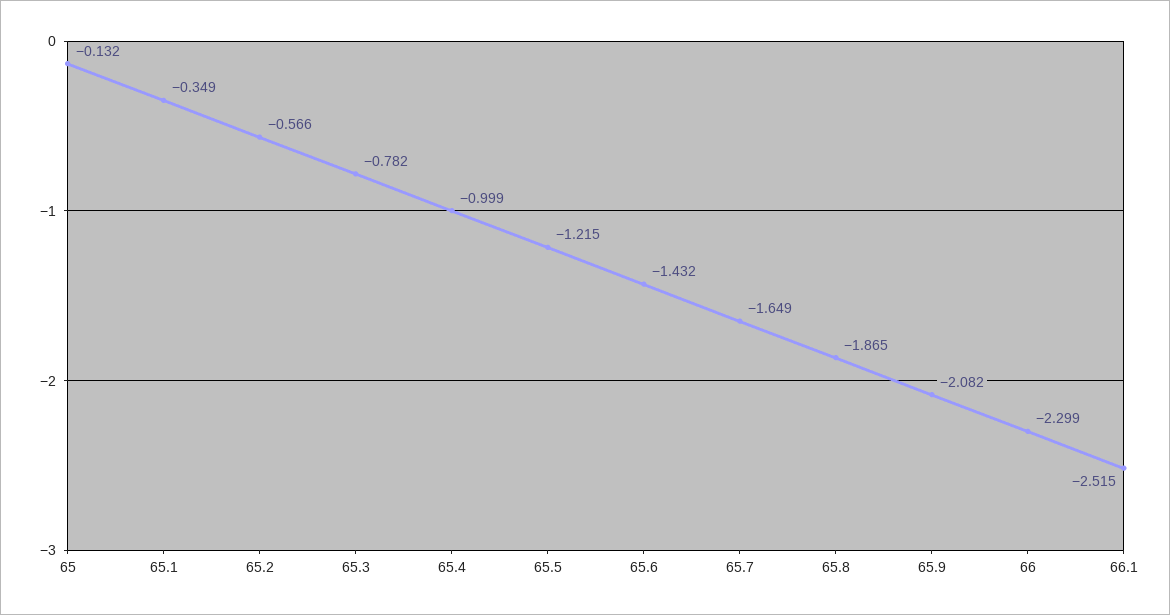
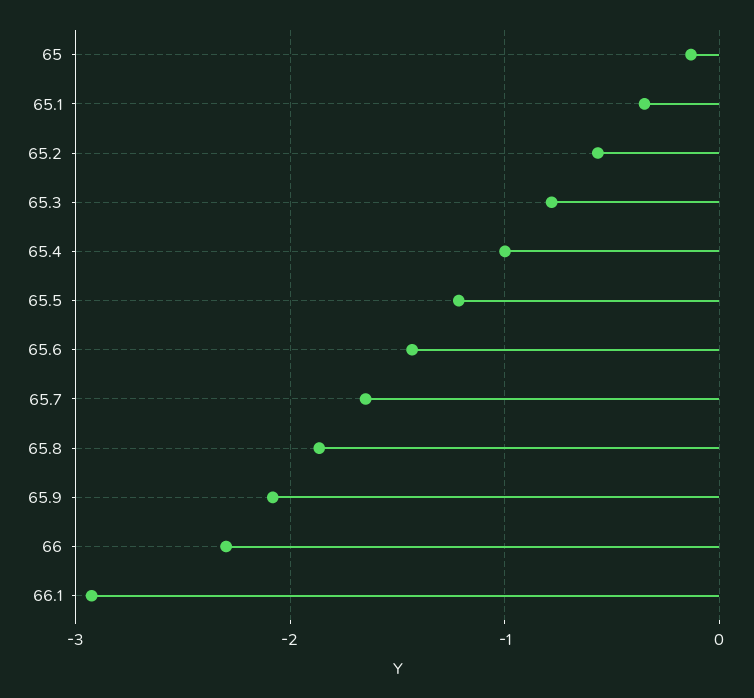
  {
    "65": -0.132,
    "65.1": -0.349,
    "65.2": -0.566,
    "65.3": -0.782,
    "65.4": -0.999,
    "65.5": -1.215,
    "65.6": -1.432,
    "65.7": -1.649,
    "65.8": -1.865,
    "65.9": -2.082,
    "66": -2.299,
-   "66.1": -2.515
+   "66.1": -2.9
  }

